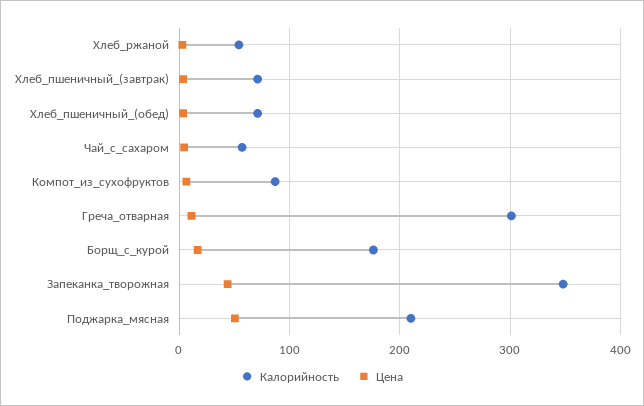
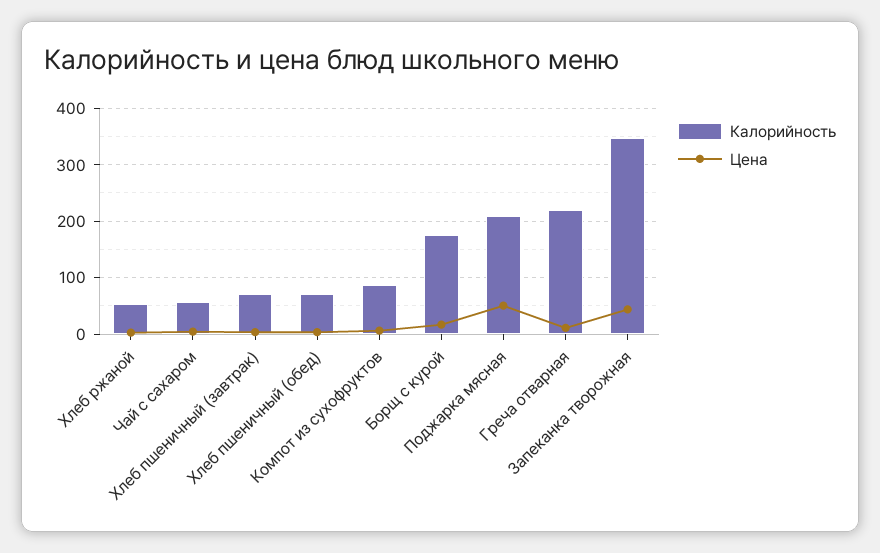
  {
    "Калорийность": {
      "Хлеб_ржаной": 50,
      "Хлеб_пшеничный_(завтрак)": 70,
      "Хлеб_пшеничный_(обед)": 70,
      "Чай_с_сахаром": 60,
      "Компот_из_сухофруктов": 90,
-     "Греча_отварная": 300,
+     "Греча_отварная": 220,
      "Борщ_с_курой": 180,
      "Запеканка_творожная": 350,
      "Поджарка_мясная": 210
    },
    "Цена": {
      "Хлеб_ржаной": 0,
      "Хлеб_пшеничный_(завтрак)": 0,
      "Хлеб_пшеничный_(обед)": 0,
      "Чай_с_сахаром": 0,
      "Компот_из_сухофруктов": 10,
      "Греча_отварная": 10,
      "Борщ_с_курой": 20,
      "Запеканка_творожная": 40,
      "Поджарка_мясная": 50
    }
  }

